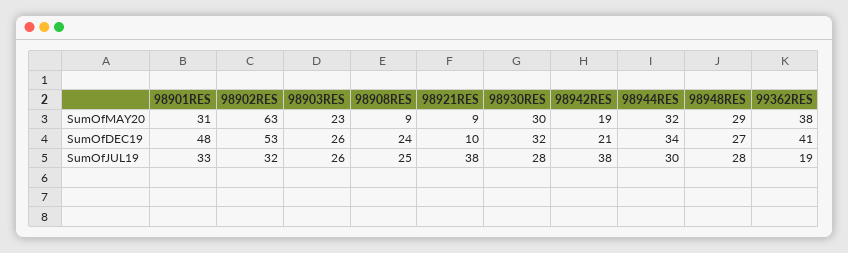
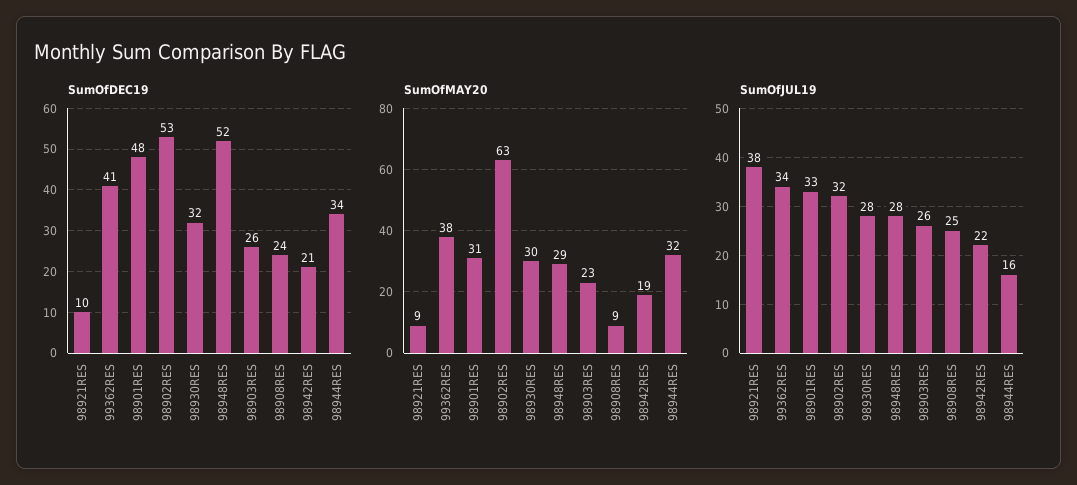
  {
    "SumOfMAY20": {
      "98901RES": 31,
      "98902RES": 63,
      "98903RES": 23,
      "98908RES": 9,
      "98921RES": 9,
      "98930RES": 30,
      "98942RES": 19,
      "98944RES": 32,
      "98948RES": 29,
      "99362RES": 38
    },
    "SumOfDEC19": {
      "98901RES": 48,
      "98902RES": 53,
      "98903RES": 26,
      "98908RES": 24,
      "98921RES": 10,
      "98930RES": 32,
      "98942RES": 21,
      "98944RES": 34,
-     "98948RES": 27,
+     "98948RES": 52,
      "99362RES": 41
    },
    "SumOfJUL19": {
      "98901RES": 33,
      "98902RES": 32,
      "98903RES": 26,
      "98908RES": 25,
      "98921RES": 38,
      "98930RES": 28,
-     "98942RES": 38,
+     "98942RES": 22,
-     "98944RES": 30,
+     "98944RES": 16,
      "98948RES": 28,
-     "99362RES": 19
+     "99362RES": 34
    }
  }

